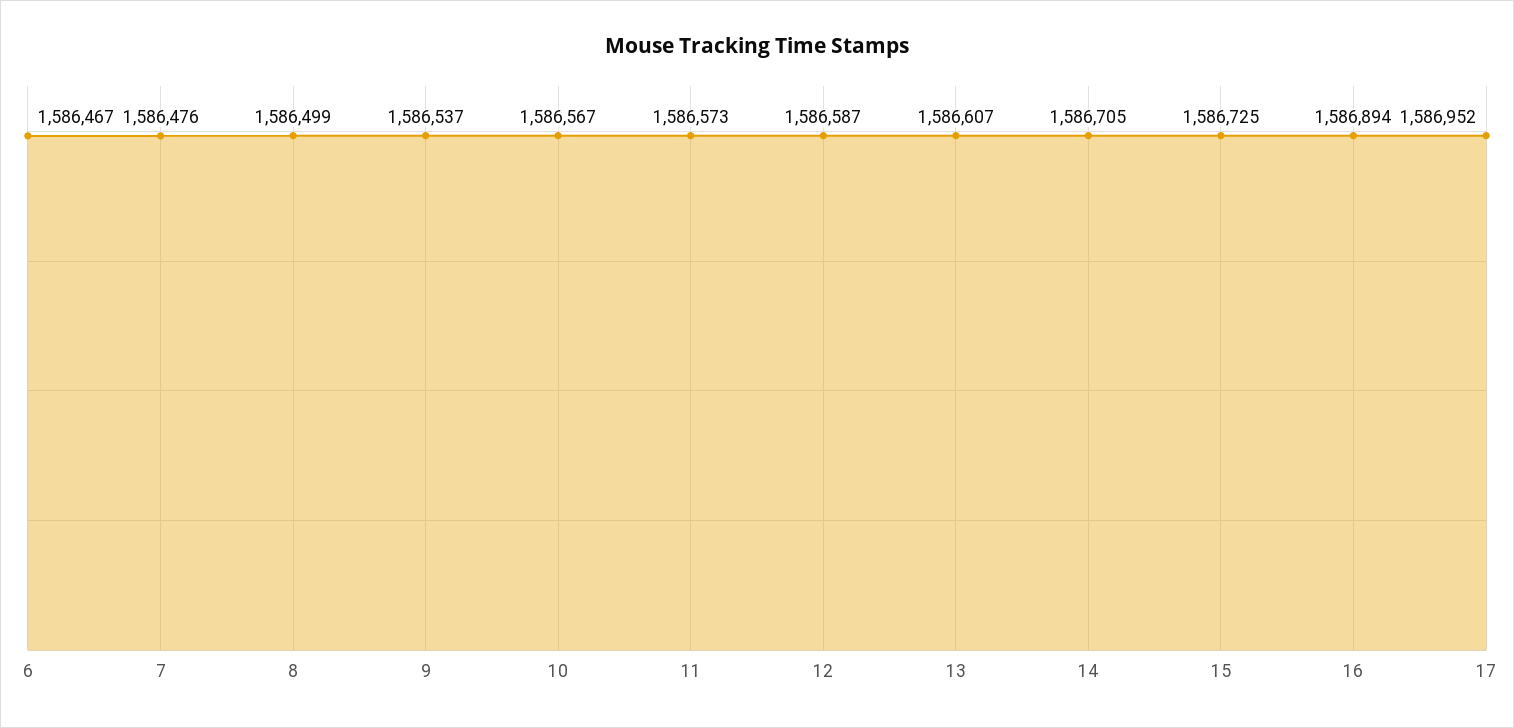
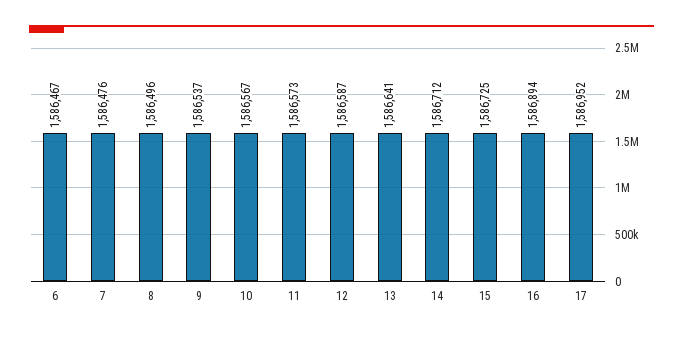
  {
    "6": 1586467,
    "7": 1586476,
-   "8": 1586499,
+   "8": 1586496,
    "9": 1586537,
    "10": 1586567,
    "11": 1586573,
    "12": 1586587,
-   "13": 1586607,
+   "13": 1586641,
-   "14": 1586705,
+   "14": 1586712,
    "15": 1586725,
    "16": 1586894,
    "17": 1586952
  }

